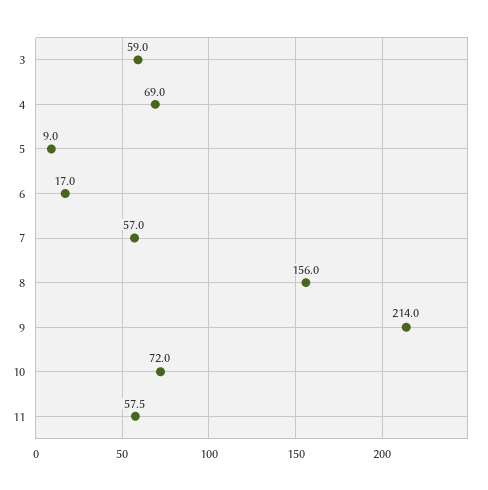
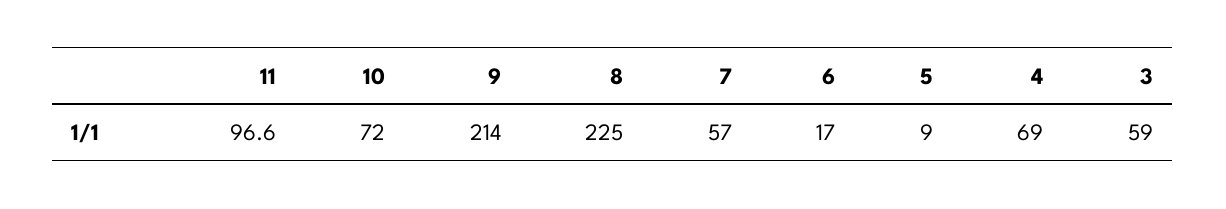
  {
    "3": 59,
    "4": 69,
    "5": 9,
    "6": 17,
    "7": 57,
-   "8": 156,
+   "8": 225,
    "9": 214,
    "10": 72,
-   "11": 57.5
+   "11": 96.6
  }

